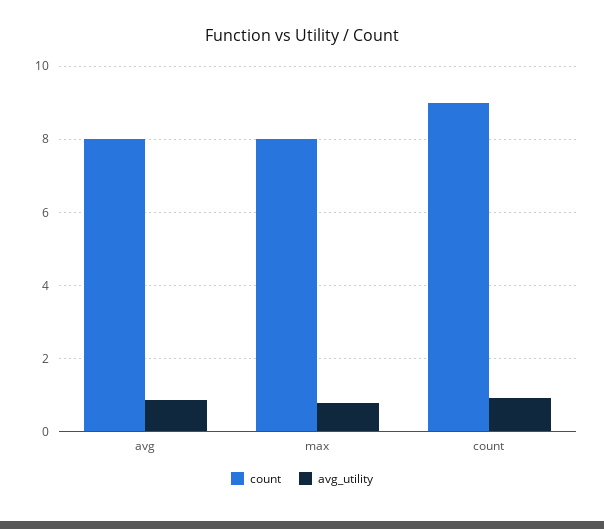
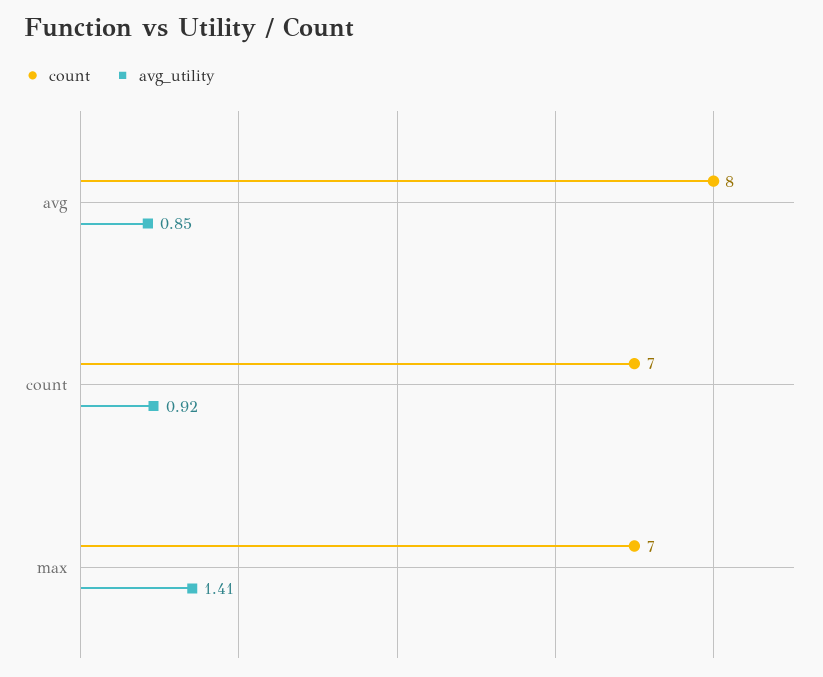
  {
    "count": {
      "avg": 8,
-     "max": 8,
+     "max": 7,
-     "count": 9
+     "count": 7
    },
    "avg_utility": {
      "avg": 0.85,
-     "max": 0.8,
+     "max": 1.41,
      "count": 0.92
    }
  }

